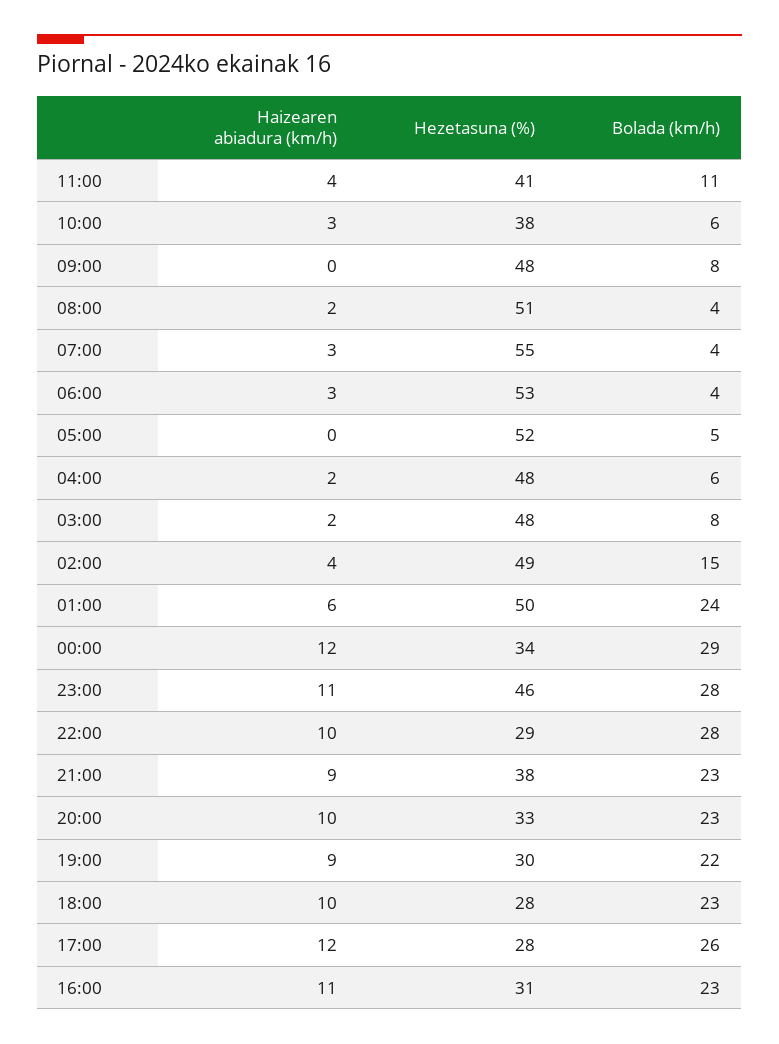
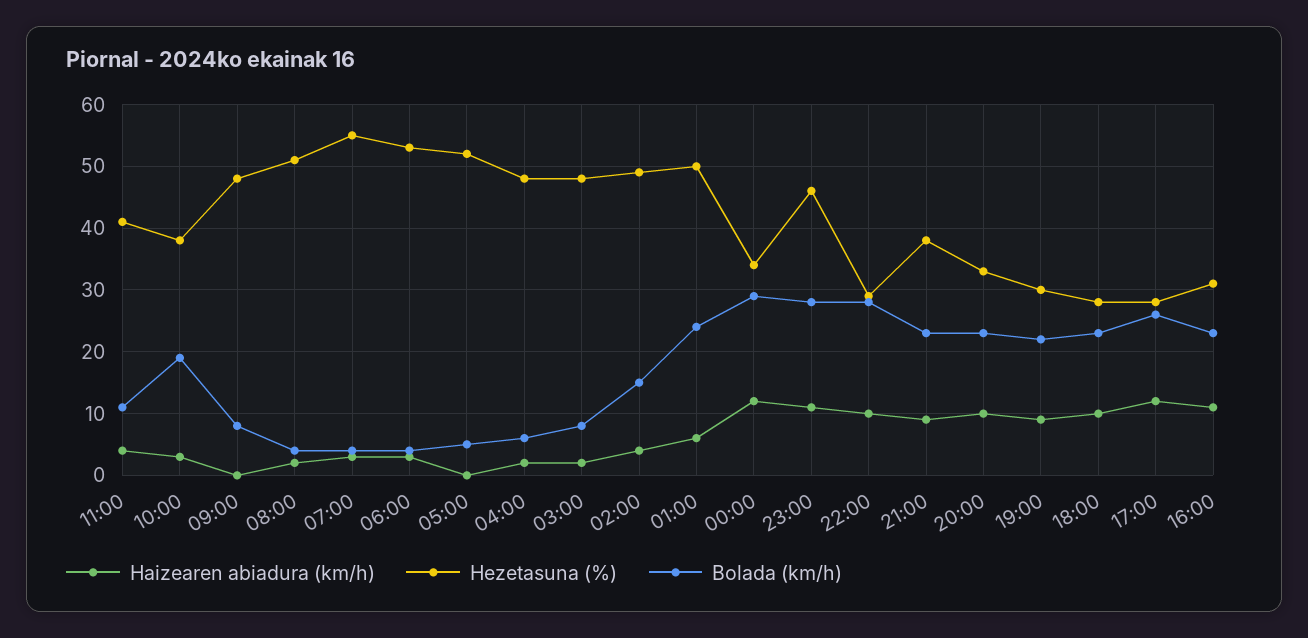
  {
    "Haizearen abiadura (km/h)": {
      "11:00": 4,
      "10:00": 3,
      "09:00": 0,
      "08:00": 2,
      "07:00": 3,
      "06:00": 3,
      "05:00": 0,
      "04:00": 2,
      "03:00": 2,
      "02:00": 4,
      "01:00": 6,
      "00:00": 12,
      "23:00": 11,
      "22:00": 10,
      "21:00": 9,
      "20:00": 10,
      "19:00": 9,
      "18:00": 10,
      "17:00": 12,
      "16:00": 11
    },
    "Hezetasuna (%)": {
      "11:00": 41,
      "10:00": 38,
      "09:00": 48,
      "08:00": 51,
      "07:00": 55,
      "06:00": 53,
      "05:00": 52,
      "04:00": 48,
      "03:00": 48,
      "02:00": 49,
      "01:00": 50,
      "00:00": 34,
      "23:00": 46,
      "22:00": 29,
      "21:00": 38,
      "20:00": 33,
      "19:00": 30,
      "18:00": 28,
      "17:00": 28,
      "16:00": 31
    },
    "Bolada (km/h)": {
      "11:00": 11,
-     "10:00": 6,
+     "10:00": 19,
      "09:00": 8,
      "08:00": 4,
      "07:00": 4,
      "06:00": 4,
      "05:00": 5,
      "04:00": 6,
      "03:00": 8,
      "02:00": 15,
      "01:00": 24,
      "00:00": 29,
      "23:00": 28,
      "22:00": 28,
      "21:00": 23,
      "20:00": 23,
      "19:00": 22,
      "18:00": 23,
      "17:00": 26,
      "16:00": 23
    }
  }

